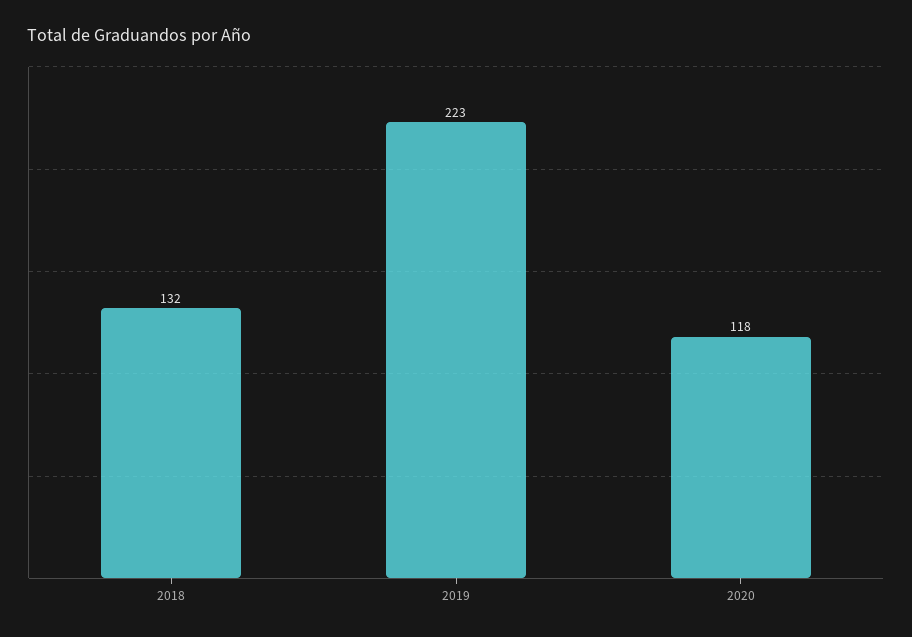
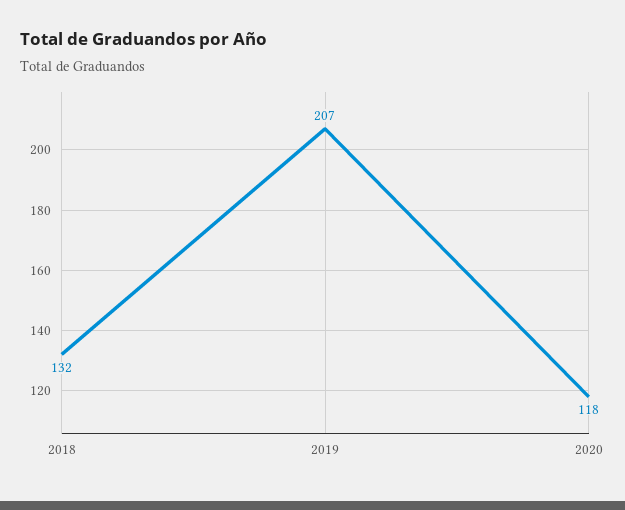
  {
    "2018": 132,
-   "2019": 223,
+   "2019": 207,
    "2020": 118
  }

